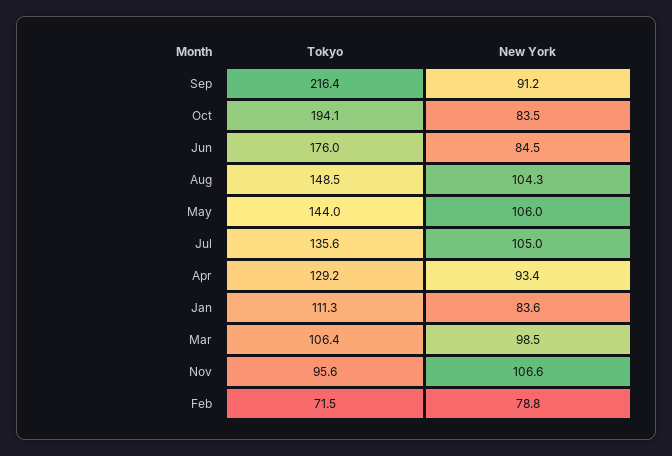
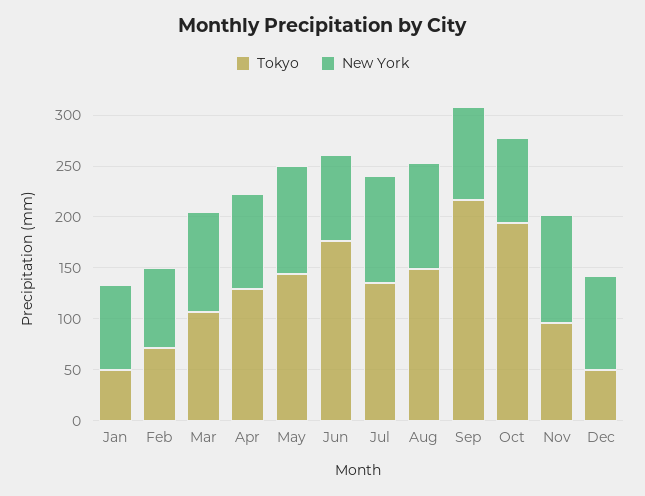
  {
    "Tokyo": {
      "Sep": 216.4,
      "Oct": 194.1,
      "Jun": 176,
      "Aug": 148.5,
      "May": 144,
      "Jul": 135.6,
      "Apr": 129.2,
-     "Jan": 111.3,
+     "Jan": 50,
      "Mar": 106.4,
      "Nov": 95.6,
-     "Feb": 71.5
+     "Feb": 71.5,
+     "Dec": 50
    },
    "New York": {
      "Sep": 91.2,
      "Oct": 83.5,
      "Jun": 84.5,
      "Aug": 104.3,
      "May": 106,
      "Jul": 105,
      "Apr": 93.4,
      "Jan": 83.6,
      "Mar": 98.5,
      "Nov": 106.6,
-     "Feb": 78.8
+     "Feb": 78.8,
+     "Dec": 90
    }
  }

